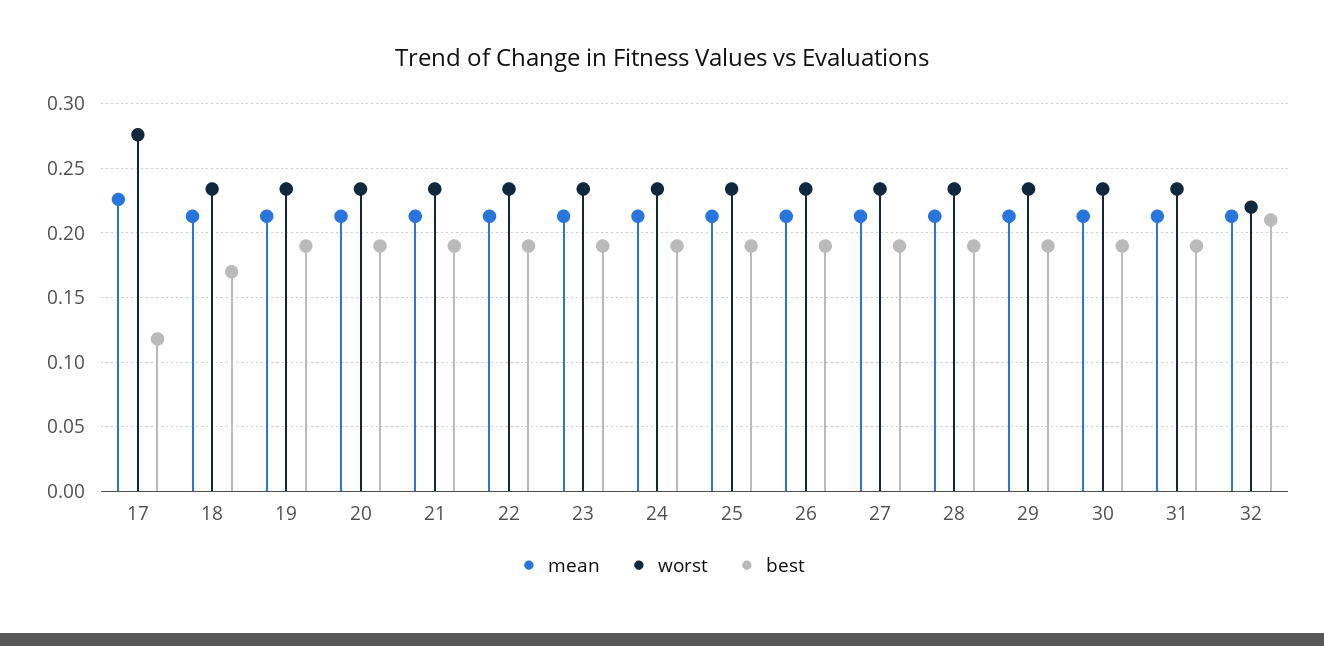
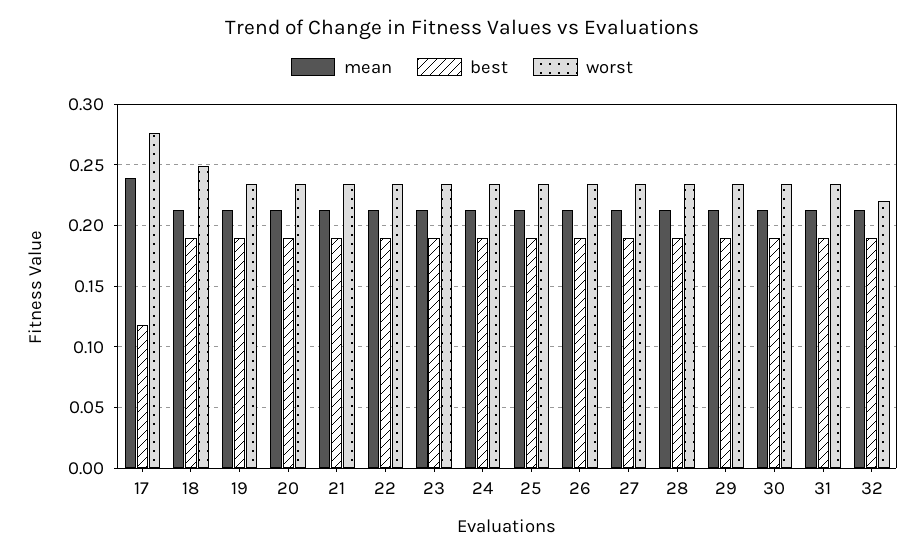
  {
    "mean": {
-     "17": 0.225,
+     "17": 0.24,
      "18": 0.215,
      "19": 0.215,
      "20": 0.215,
      "21": 0.215,
      "22": 0.215,
      "23": 0.215,
      "24": 0.215,
      "25": 0.215,
      "26": 0.215,
      "27": 0.215,
      "28": 0.215,
      "29": 0.215,
      "30": 0.215,
      "31": 0.215,
      "32": 0.215
    },
    "worst": {
      "17": 0.275,
-     "18": 0.235,
+     "18": 0.25,
      "19": 0.235,
      "20": 0.235,
      "21": 0.235,
      "22": 0.235,
      "23": 0.235,
      "24": 0.235,
      "25": 0.235,
      "26": 0.235,
      "27": 0.235,
      "28": 0.235,
      "29": 0.235,
      "30": 0.235,
      "31": 0.235,
      "32": 0.22
    },
    "best": {
      "17": 0.12,
-     "18": 0.17,
+     "18": 0.19,
      "19": 0.19,
      "20": 0.19,
      "21": 0.19,
      "22": 0.19,
      "23": 0.19,
      "24": 0.19,
      "25": 0.19,
      "26": 0.19,
      "27": 0.19,
      "28": 0.19,
      "29": 0.19,
      "30": 0.19,
      "31": 0.19,
-     "32": 0.21
+     "32": 0.19
    }
  }

